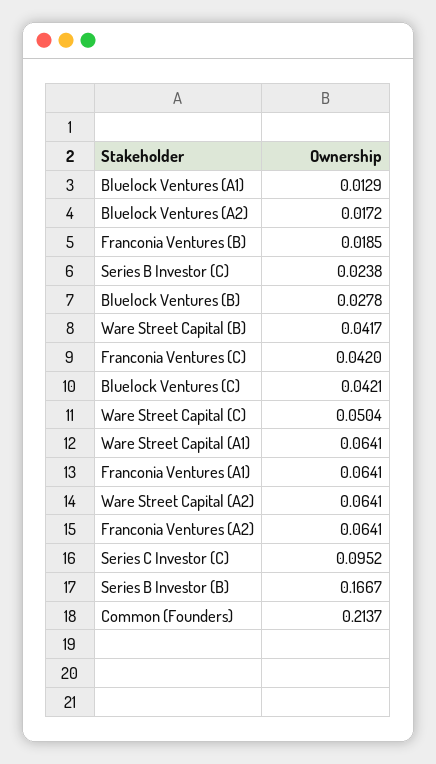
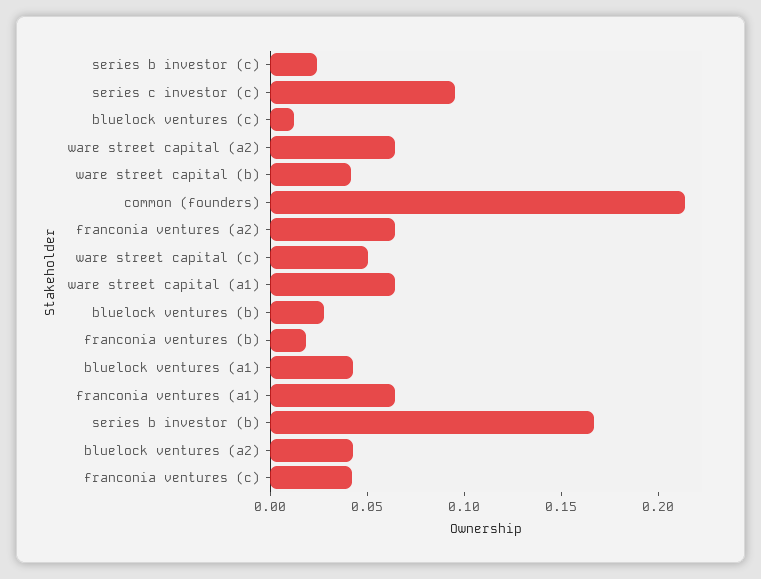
  {
-   "Bluelock Ventures (A1)": 0.0129,
+   "Bluelock Ventures (A1)": 0.04,
-   "Bluelock Ventures (A2)": 0.0172,
+   "Bluelock Ventures (A2)": 0.04,
    "Franconia Ventures (B)": 0.0185,
    "Series B Investor (C)": 0.0238,
    "Bluelock Ventures (B)": 0.0278,
    "Ware Street Capital (B)": 0.0417,
    "Franconia Ventures (C)": 0.042,
-   "Bluelock Ventures (C)": 0.0421,
+   "Bluelock Ventures (C)": 0.01,
    "Ware Street Capital (C)": 0.0504,
    "Ware Street Capital (A1)": 0.0641,
    "Franconia Ventures (A1)": 0.0641,
    "Ware Street Capital (A2)": 0.0641,
    "Franconia Ventures (A2)": 0.0641,
    "Series C Investor (C)": 0.0952,
    "Series B Investor (B)": 0.1667,
    "Common (Founders)": 0.2137
  }

